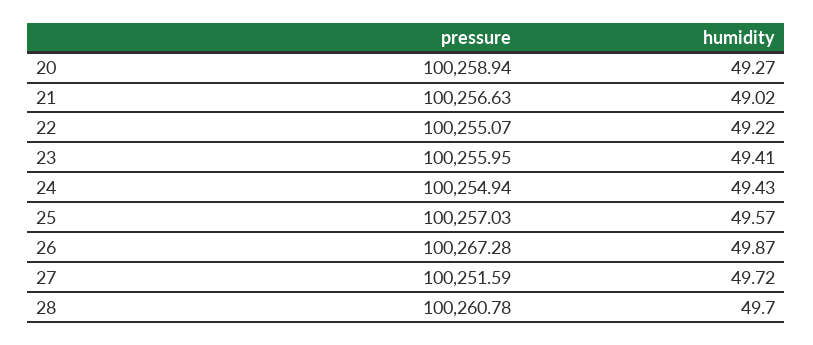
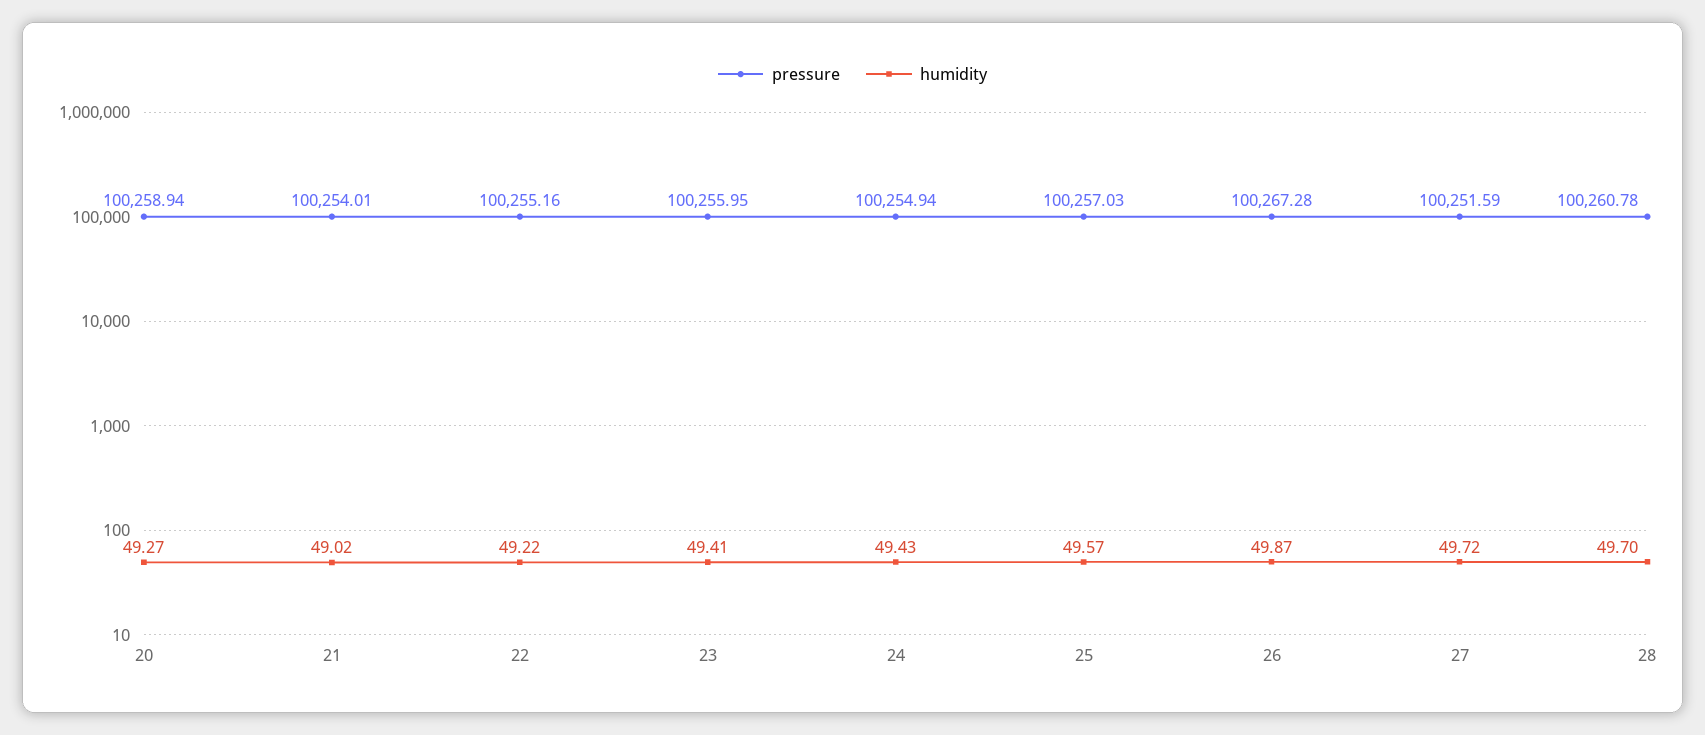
  {
    "pressure": {
      "20": 100258.94,
-     "21": 100256.63,
+     "21": 100254.01,
-     "22": 100255.07,
+     "22": 100255.16,
      "23": 100255.95,
      "24": 100254.94,
      "25": 100257.03,
      "26": 100267.28,
      "27": 100251.59,
      "28": 100260.78
    },
    "humidity": {
      "20": 49.27,
      "21": 49.02,
      "22": 49.22,
      "23": 49.41,
      "24": 49.43,
      "25": 49.57,
      "26": 49.87,
      "27": 49.72,
      "28": 49.7
    }
  }

